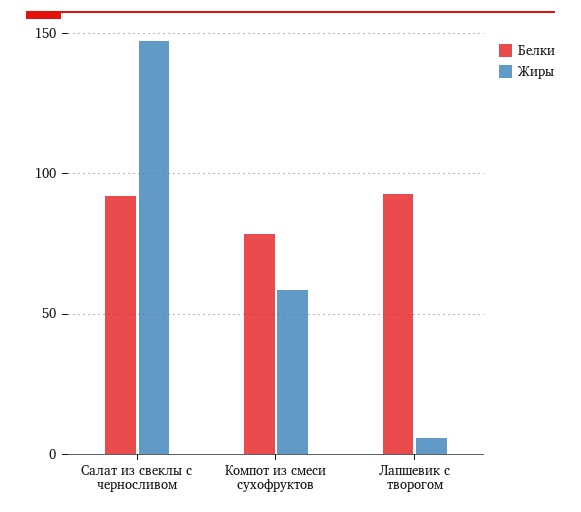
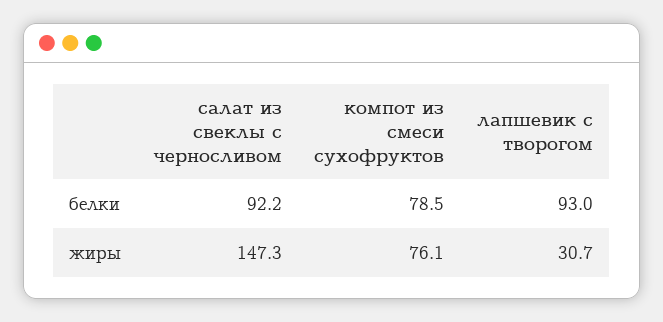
  {
    "Белки": {
      "Салат из свеклы с черносливом": 92.2,
      "Компот из смеси сухофруктов": 78.5,
      "Лапшевик с творогом": 93
    },
    "Жиры": {
      "Салат из свеклы с черносливом": 147.3,
-     "Компот из смеси сухофруктов": 60,
+     "Компот из смеси сухофруктов": 76.1,
-     "Лапшевик с творогом": 5
+     "Лапшевик с творогом": 30.7
    }
  }

